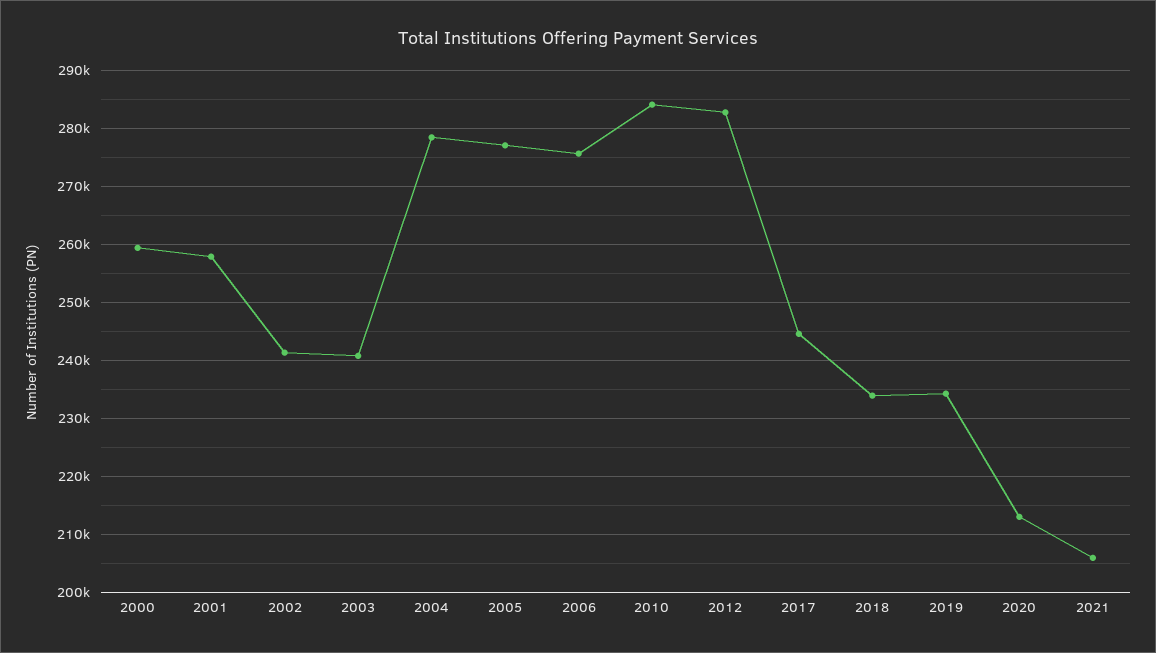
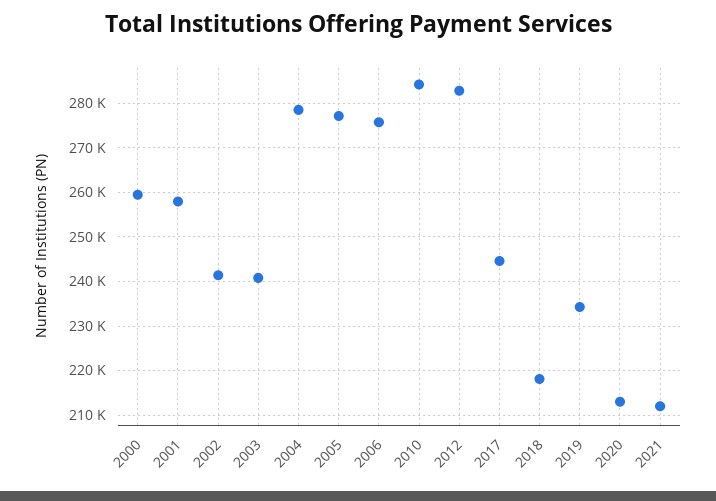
  {
    "2000": 260000,
    "2001": 258000,
    "2002": 242000,
    "2003": 240000,
    "2004": 278000,
    "2005": 278000,
    "2006": 276000,
    "2010": 284000,
    "2012": 282000,
    "2017": 244000,
-   "2018": 234000,
+   "2018": 218000,
    "2019": 234000,
    "2020": 212000,
-   "2021": 206000
+   "2021": 212000
  }

